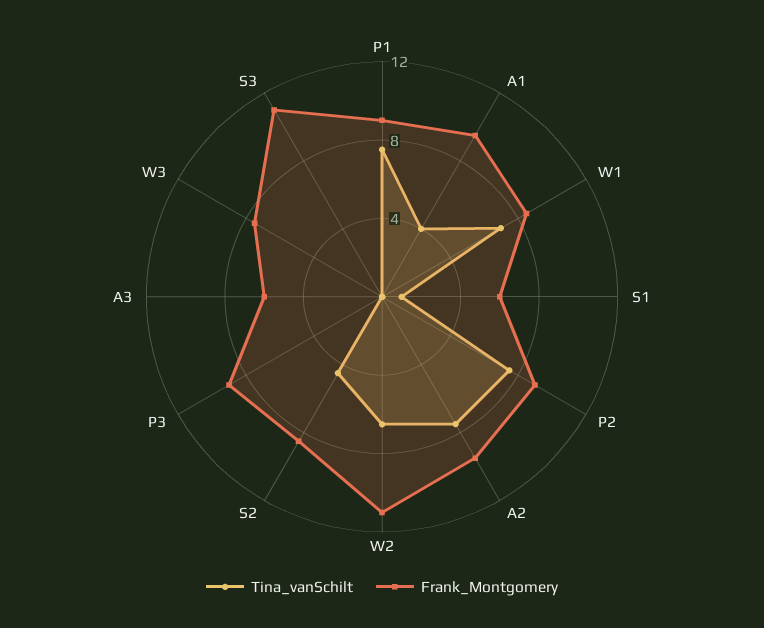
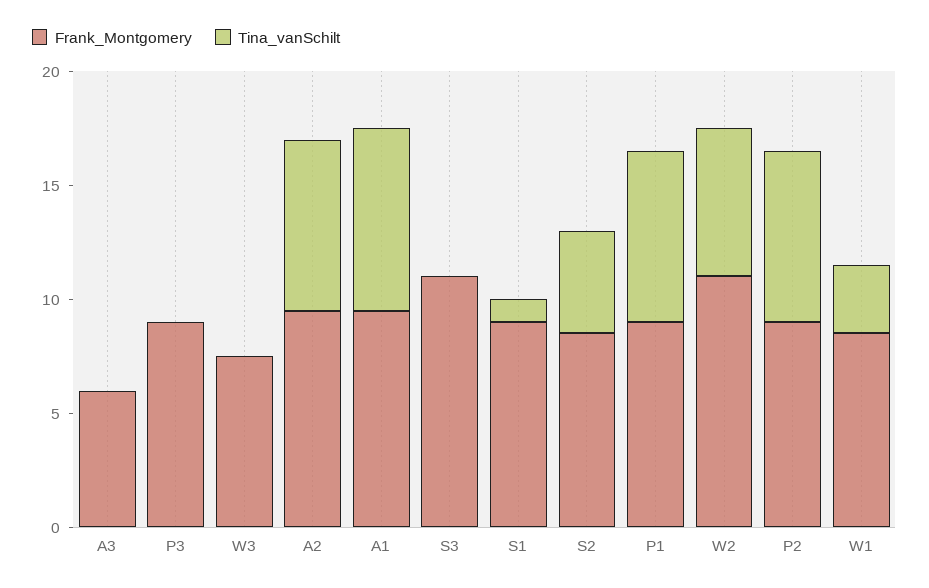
  {
    "Tina_vanSchilt": {
      "P1": 8,
-     "A1": 4,
+     "A1": 8,
-     "W1": 7,
+     "W1": 3,
      "S1": 1,
      "P2": 8,
      "A2": 8,
      "W2": 7,
      "S2": 5,
      "P3": 0,
      "A3": 0,
      "W3": 0,
      "S3": 0
    },
    "Frank_Montgomery": {
      "P1": 9,
      "A1": 10,
      "W1": 9,
-     "S1": 6,
+     "S1": 9,
      "P2": 9,
      "A2": 10,
      "W2": 11,
      "S2": 9,
      "P3": 9,
      "A3": 6,
      "W3": 8,
      "S3": 11
    }
  }

